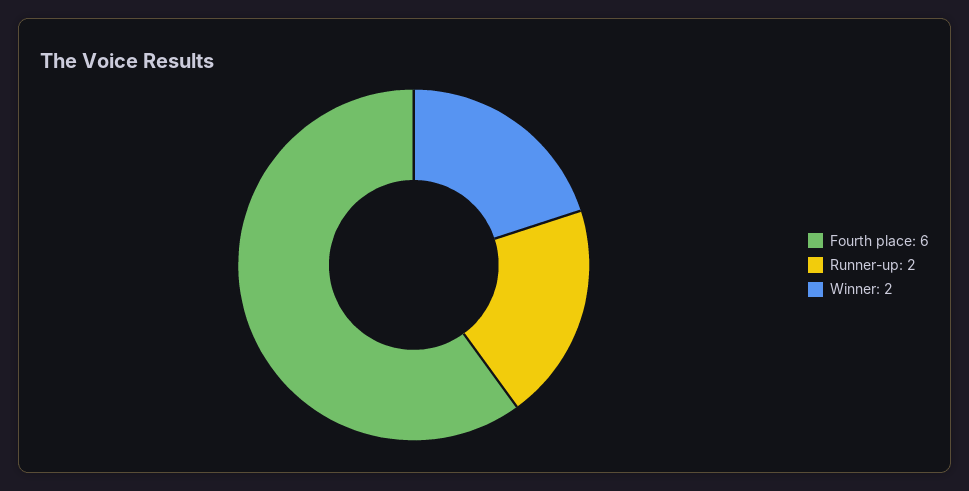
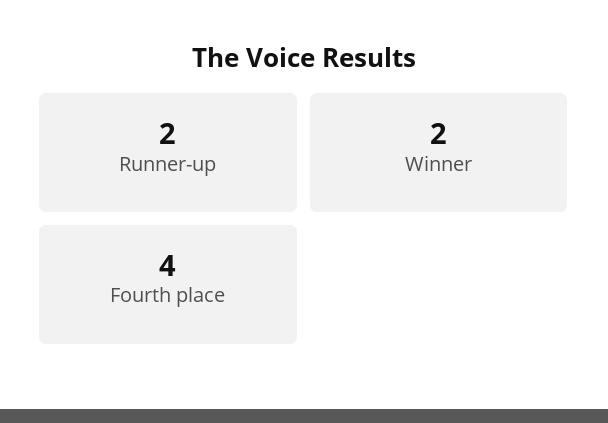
  {
-   "Fourth place": 6,
+   "Fourth place": 4,
    "Runner-up": 2,
    "Winner": 2
  }

